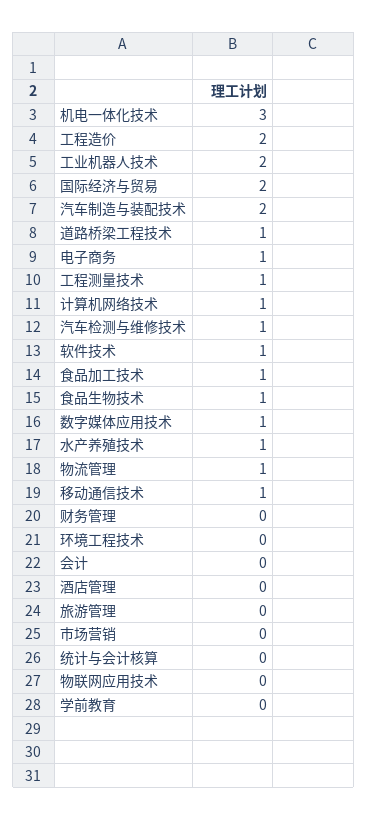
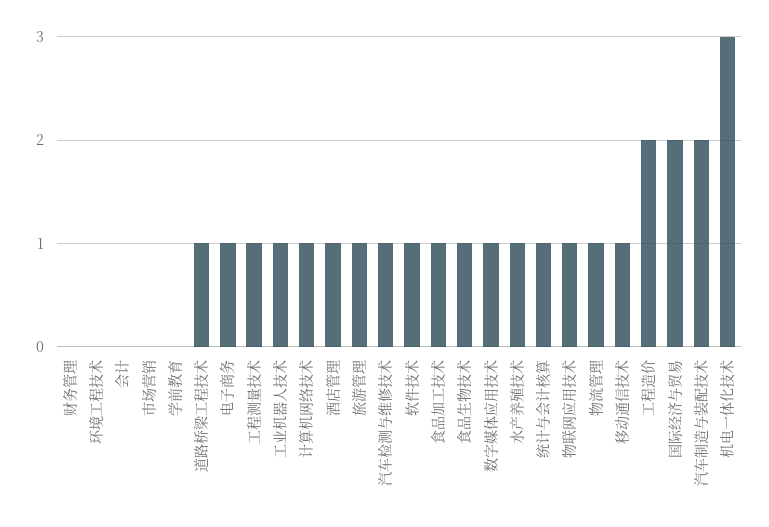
  {
    "机电一体化技术": 3,
    "工程造价": 2,
-   "工业机器人技术": 2,
+   "工业机器人技术": 1,
    "国际经济与贸易": 2,
    "汽车制造与装配技术": 2,
    "道路桥梁工程技术": 1,
    "电子商务": 1,
    "工程测量技术": 1,
    "计算机网络技术": 1,
    "汽车检测与维修技术": 1,
    "软件技术": 1,
    "食品加工技术": 1,
    "食品生物技术": 1,
    "数字媒体应用技术": 1,
    "水产养殖技术": 1,
    "物流管理": 1,
    "移动通信技术": 1,
    "财务管理": 0,
    "环境工程技术": 0,
    "会计": 0,
-   "酒店管理": 0,
+   "酒店管理": 1,
-   "旅游管理": 0,
+   "旅游管理": 1,
    "市场营销": 0,
-   "统计与会计核算": 0,
+   "统计与会计核算": 1,
-   "物联网应用技术": 0,
+   "物联网应用技术": 1,
    "学前教育": 0
  }

